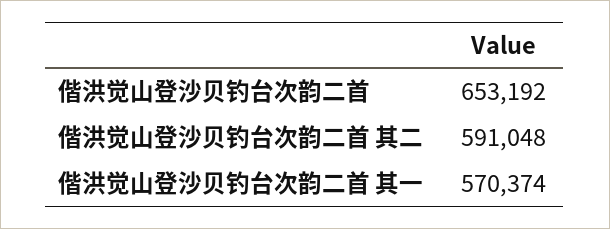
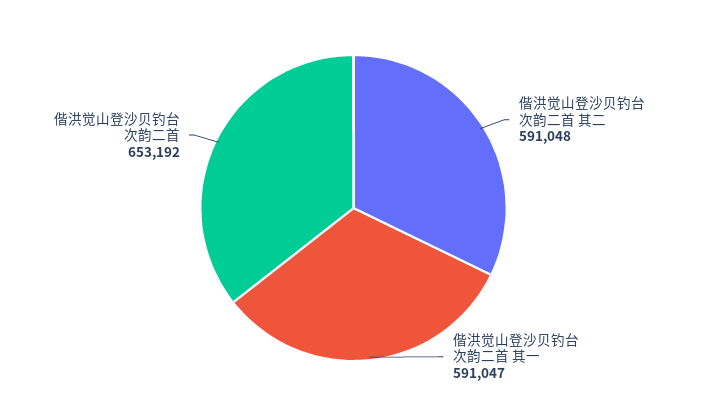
  {
    "偕洪觉山登沙贝钓台次韵二首": 653192,
    "偕洪觉山登沙贝钓台次韵二首 其二": 591048,
-   "偕洪觉山登沙贝钓台次韵二首 其一": 570374
+   "偕洪觉山登沙贝钓台次韵二首 其一": 591047
  }

